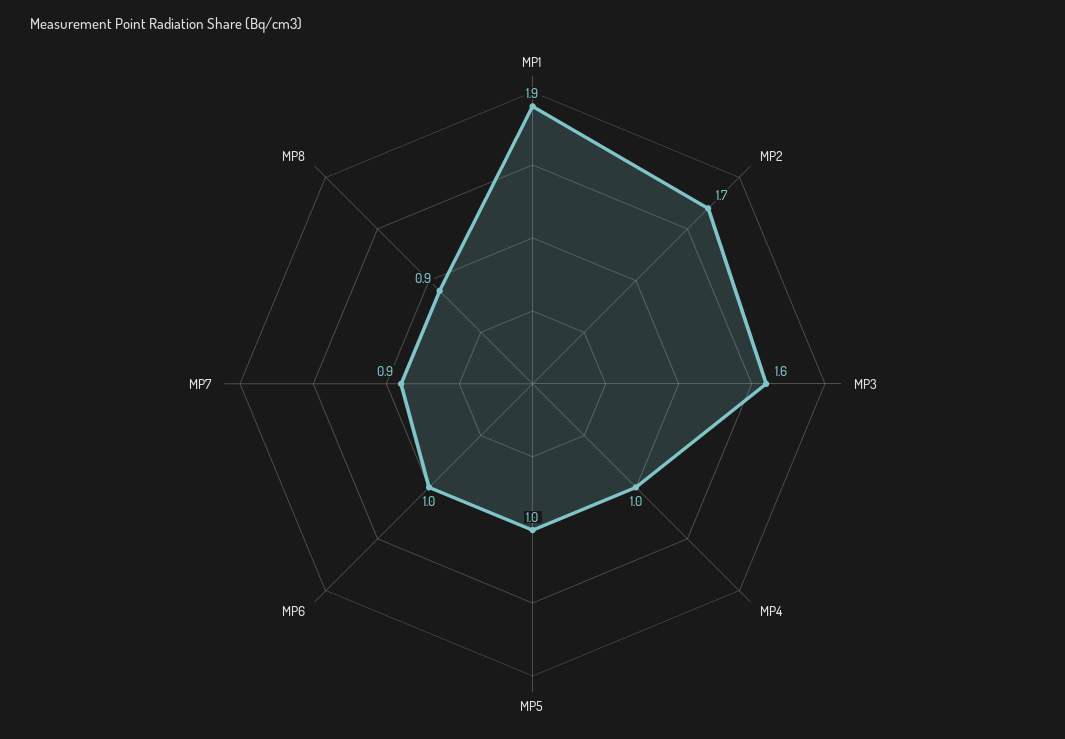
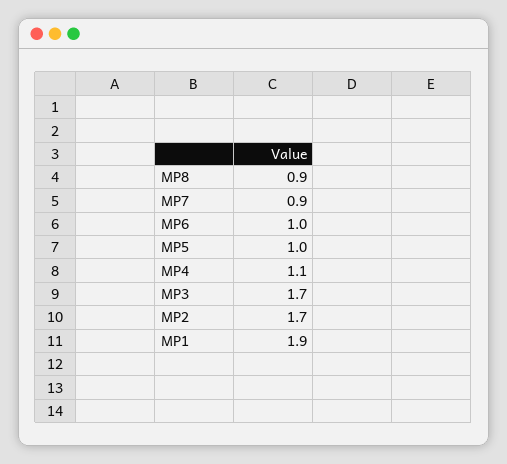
  {
    "MP1": 1.9,
    "MP2": 1.7,
-   "MP3": 1.6,
+   "MP3": 1.7,
-   "MP4": 1,
+   "MP4": 1.1,
    "MP5": 1,
    "MP6": 1,
    "MP7": 0.9,
    "MP8": 0.9
  }

